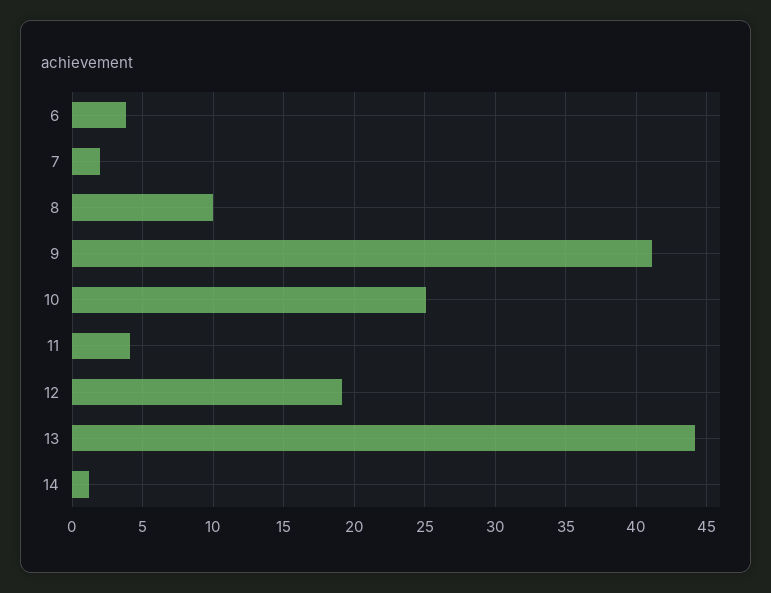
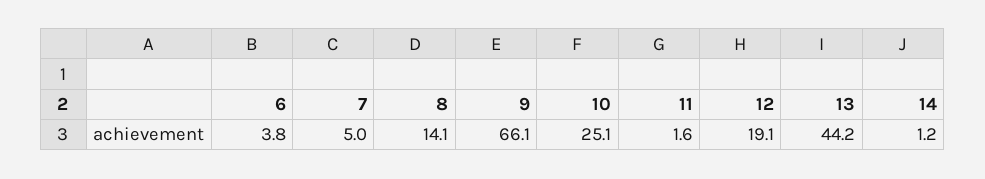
  {
    "6": 3.8,
-   "7": 2,
+   "7": 5,
-   "8": 10,
+   "8": 14.1,
-   "9": 41,
+   "9": 66.1,
    "10": 25.1,
-   "11": 4,
+   "11": 1.6,
    "12": 19.1,
    "13": 44.2,
    "14": 1.2
  }

